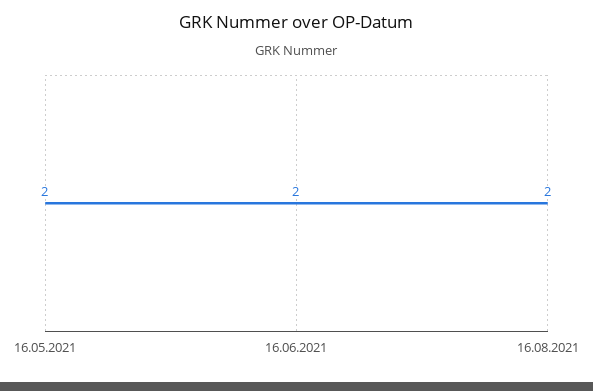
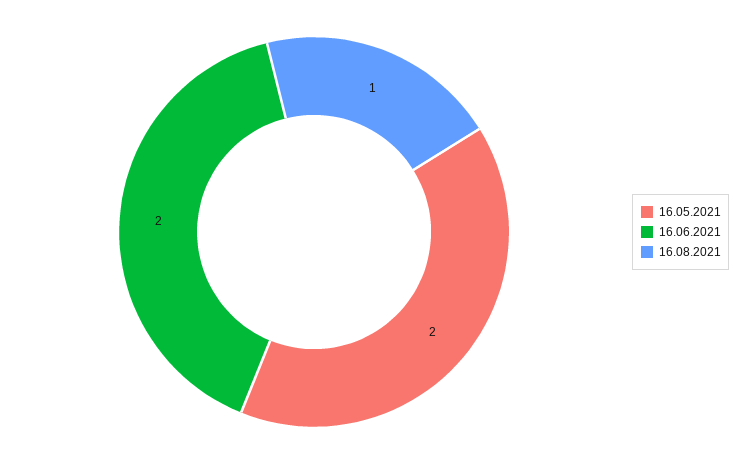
  {
    "16.05.2021": 2,
    "16.06.2021": 2,
-   "16.08.2021": 2
+   "16.08.2021": 1
  }

